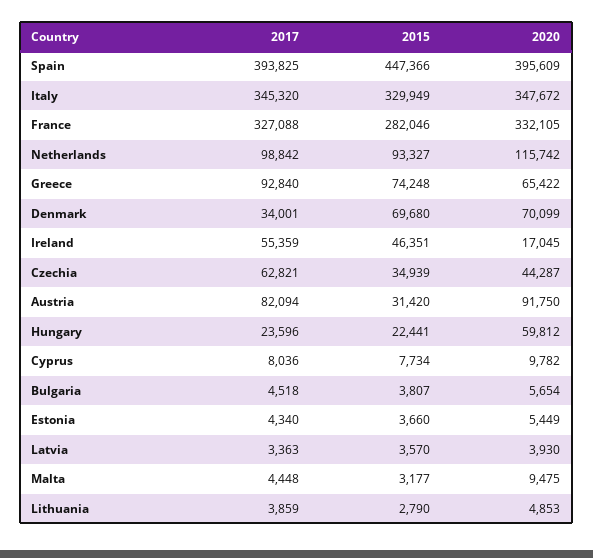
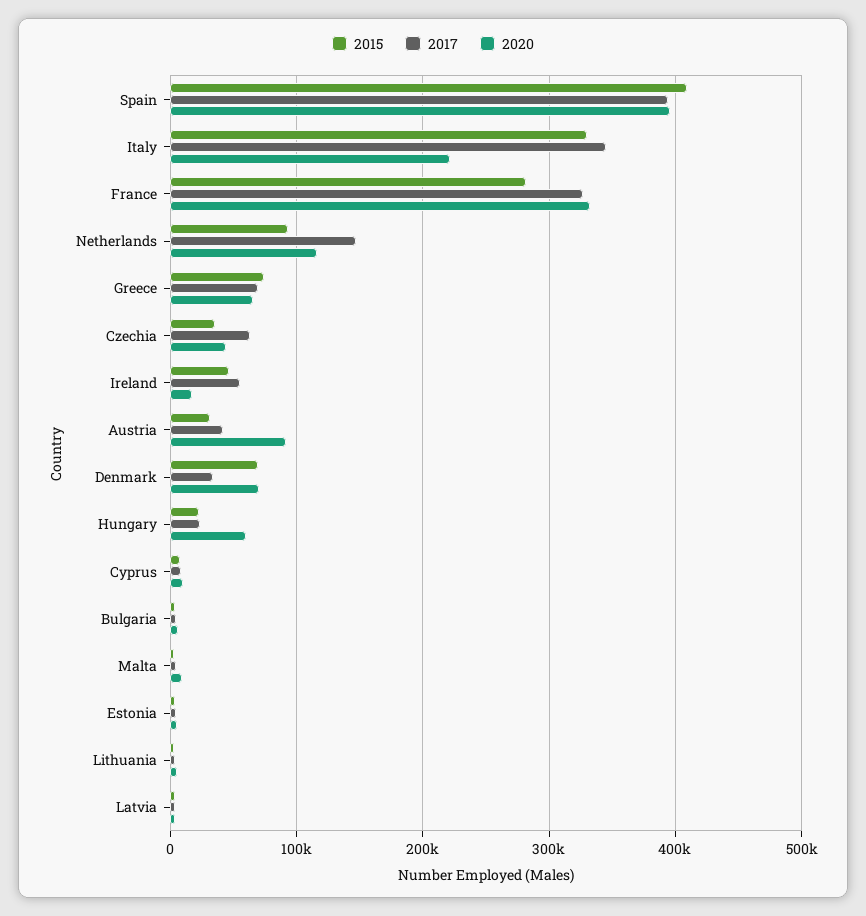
  {
    "2017": {
      "Spain": 393825,
      "Italy": 345320,
      "France": 327088,
-     "Netherlands": 98842,
+     "Netherlands": 150000,
-     "Greece": 92840,
+     "Greece": 70000,
      "Denmark": 34001,
      "Ireland": 55359,
      "Czechia": 62821,
-     "Austria": 82094,
+     "Austria": 40000,
      "Hungary": 23596,
      "Cyprus": 8036,
      "Bulgaria": 4518,
      "Estonia": 4340,
      "Latvia": 3363,
      "Malta": 4448,
      "Lithuania": 3859
    },
    "2015": {
-     "Spain": 447366,
+     "Spain": 410000,
      "Italy": 329949,
      "France": 282046,
      "Netherlands": 93327,
      "Greece": 74248,
      "Denmark": 69680,
      "Ireland": 46351,
      "Czechia": 34939,
      "Austria": 31420,
      "Hungary": 22441,
      "Cyprus": 7734,
      "Bulgaria": 3807,
      "Estonia": 3660,
      "Latvia": 3570,
      "Malta": 3177,
      "Lithuania": 2790
    },
    "2020": {
      "Spain": 395609,
-     "Italy": 347672,
+     "Italy": 220000,
      "France": 332105,
      "Netherlands": 115742,
      "Greece": 65422,
      "Denmark": 70099,
      "Ireland": 17045,
      "Czechia": 44287,
      "Austria": 91750,
      "Hungary": 59812,
      "Cyprus": 9782,
      "Bulgaria": 5654,
      "Estonia": 5449,
      "Latvia": 3930,
      "Malta": 9475,
      "Lithuania": 4853
    }
  }

